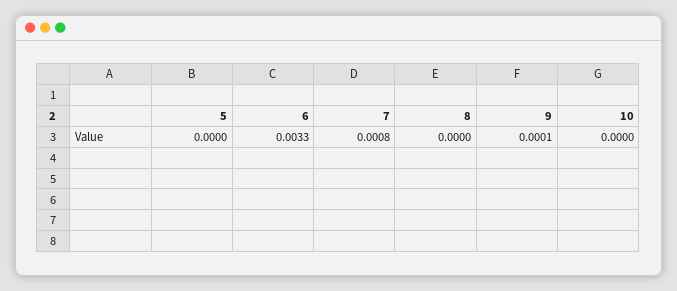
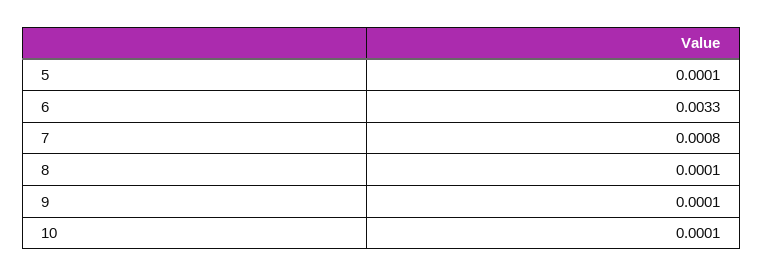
  {
-   "5": 0,
+   "5": 0.0001,
    "6": 0.0033,
    "7": 0.0008,
-   "8": 0,
+   "8": 0.0001,
    "9": 0.0001,
-   "10": 0
+   "10": 0.0001
  }

